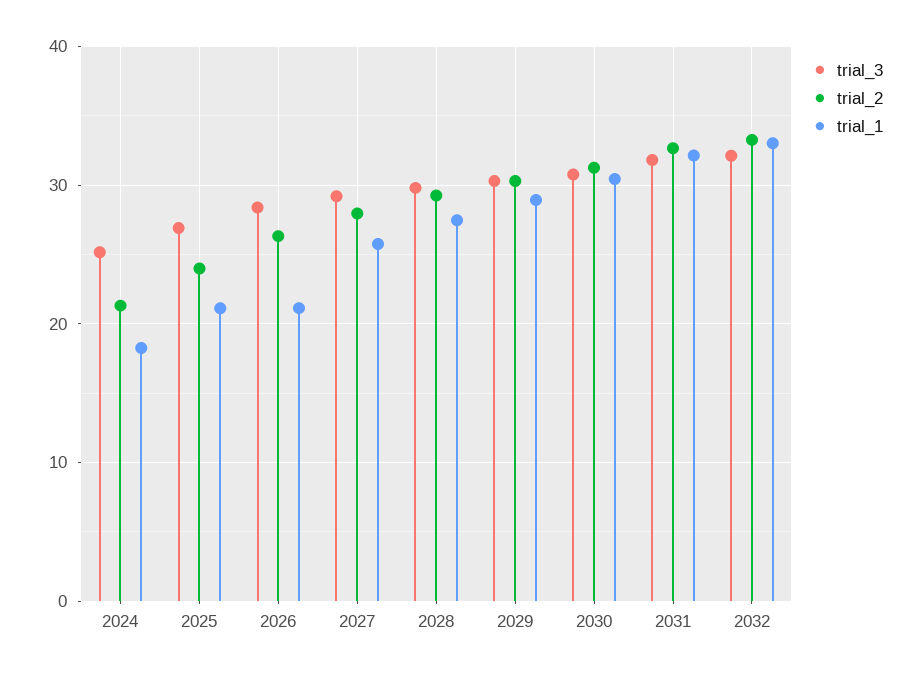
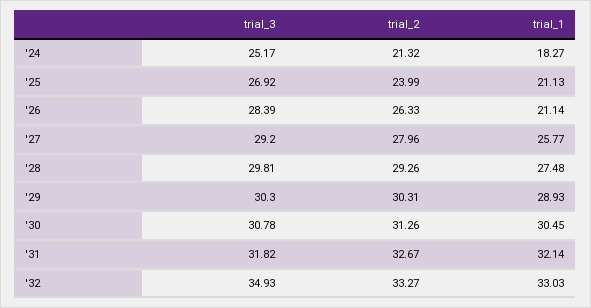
  {
    "trial_3": {
      "2024": 25.17,
      "2025": 26.92,
      "2026": 28.39,
      "2027": 29.2,
      "2028": 29.81,
      "2029": 30.3,
      "2030": 30.78,
      "2031": 31.82,
-     "2032": 32
+     "2032": 34.93
    },
    "trial_2": {
      "2024": 21.32,
      "2025": 23.99,
      "2026": 26.33,
      "2027": 27.96,
      "2028": 29.26,
      "2029": 30.31,
      "2030": 31.26,
      "2031": 32.67,
      "2032": 33.27
    },
    "trial_1": {
      "2024": 18.27,
      "2025": 21.13,
      "2026": 21.14,
      "2027": 25.77,
      "2028": 27.48,
      "2029": 28.93,
      "2030": 30.45,
      "2031": 32.14,
      "2032": 33.03
    }
  }

